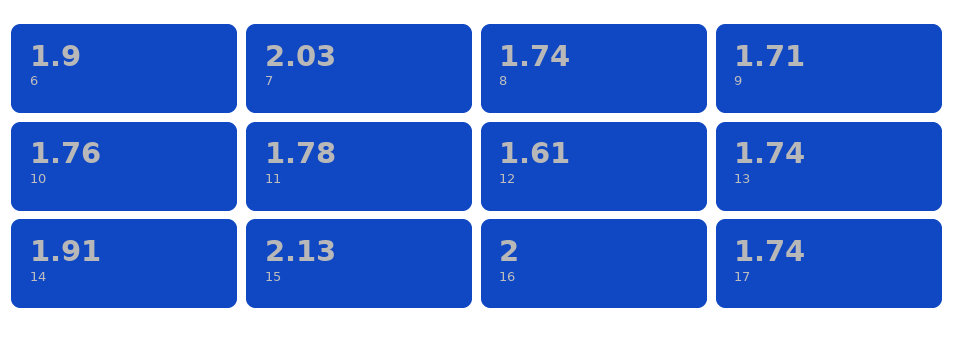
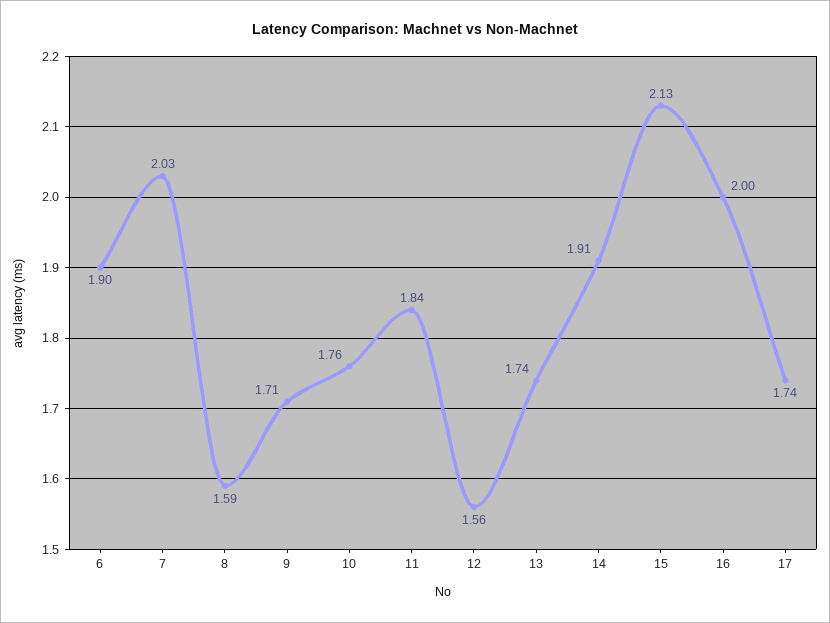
  {
    "6": 1.9,
    "7": 2.03,
-   "8": 1.74,
+   "8": 1.59,
    "9": 1.71,
    "10": 1.76,
-   "11": 1.78,
+   "11": 1.84,
-   "12": 1.61,
+   "12": 1.56,
    "13": 1.74,
    "14": 1.91,
    "15": 2.13,
    "16": 2,
    "17": 1.74
  }

